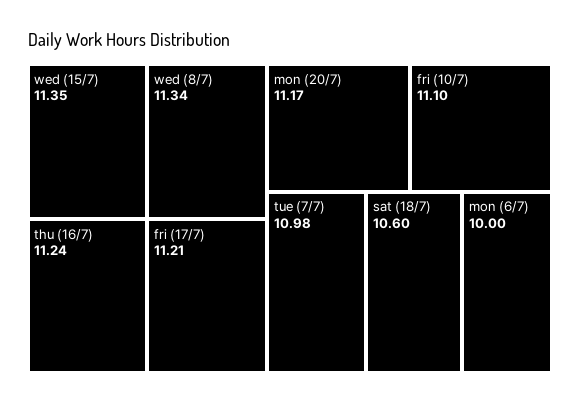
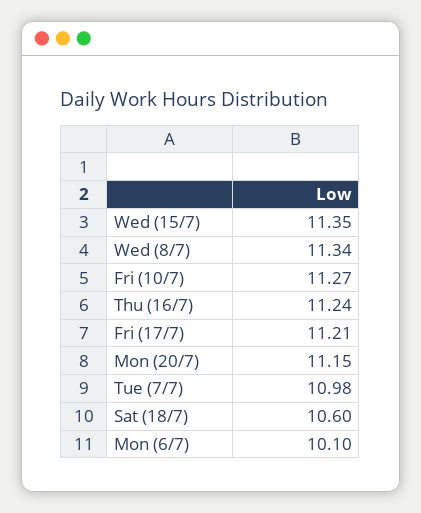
  {
    "wed (15/7)": 11.35,
    "wed (8/7)": 11.34,
    "thu (16/7)": 11.24,
    "fri (17/7)": 11.21,
-   "mon (20/7)": 11.17,
+   "mon (20/7)": 11.15,
-   "fri (10/7)": 11.1,
+   "fri (10/7)": 11.27,
    "tue (7/7)": 10.98,
    "sat (18/7)": 10.6,
-   "mon (6/7)": 10
+   "mon (6/7)": 10.1
  }

